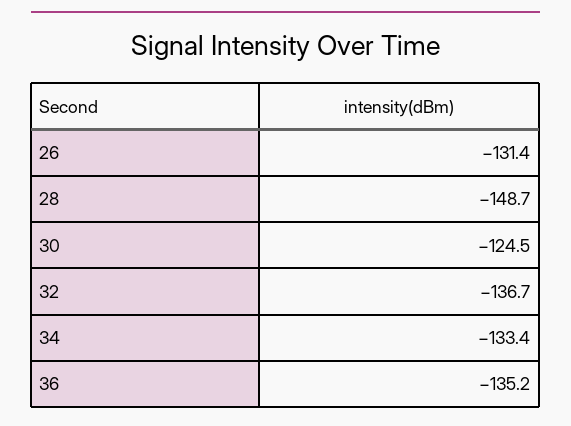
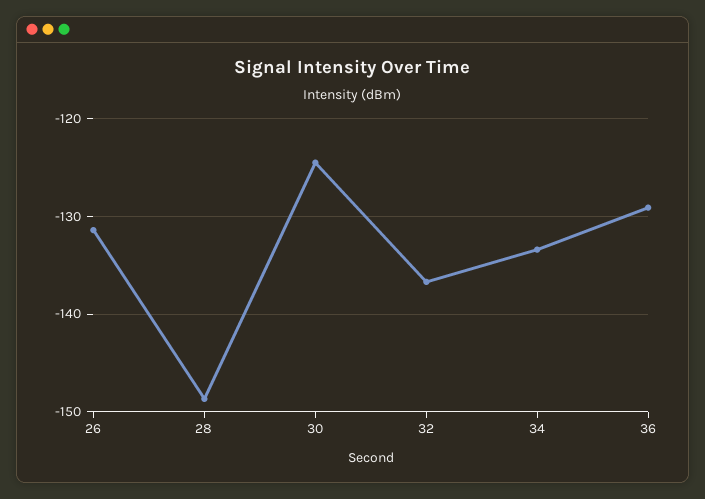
  {
    "26": -131.4,
    "28": -148.7,
    "30": -124.5,
    "32": -136.7,
    "34": -133.4,
-   "36": -135.2
+   "36": -129
  }

